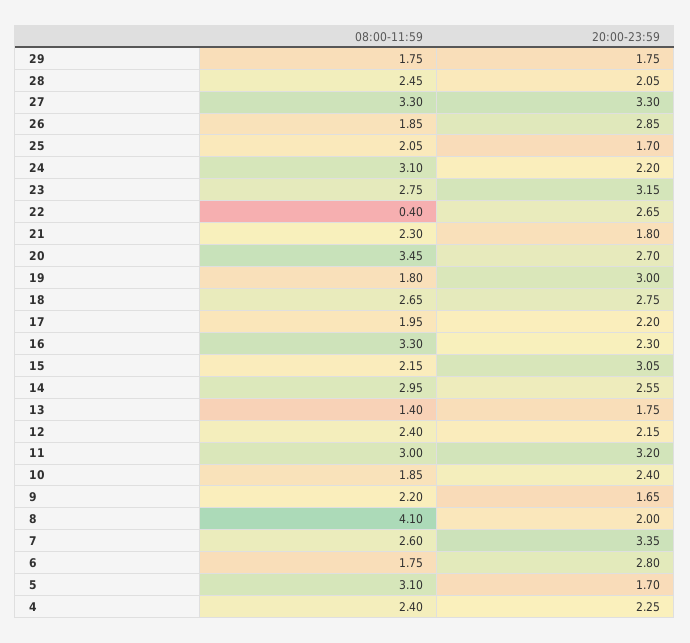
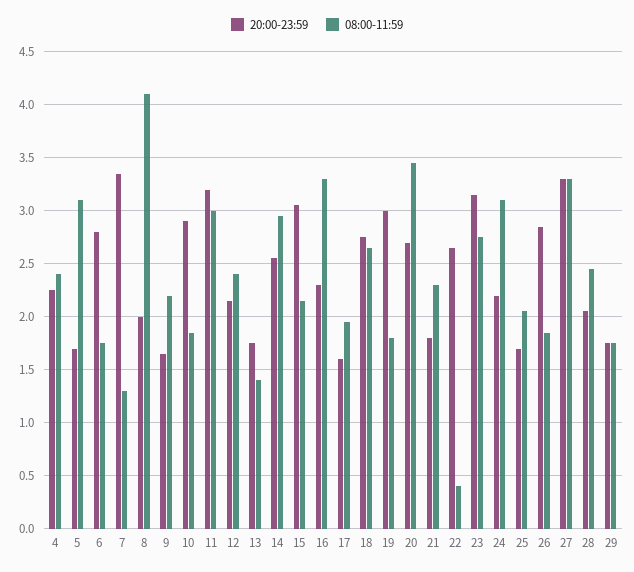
  {
    "08:00-11:59": {
      "29": 1.75,
      "28": 2.45,
      "27": 3.3,
      "26": 1.85,
      "25": 2.05,
      "24": 3.1,
      "23": 2.75,
      "22": 0.4,
      "21": 2.3,
      "20": 3.45,
      "19": 1.8,
      "18": 2.65,
      "17": 1.95,
      "16": 3.3,
      "15": 2.15,
      "14": 2.95,
      "13": 1.4,
      "12": 2.4,
      "11": 3,
      "10": 1.85,
      "9": 2.2,
      "8": 4.1,
-     "7": 2.6,
+     "7": 1.3,
      "6": 1.75,
      "5": 3.1,
      "4": 2.4
    },
    "20:00-23:59": {
      "29": 1.75,
      "28": 2.05,
      "27": 3.3,
      "26": 2.85,
      "25": 1.7,
      "24": 2.2,
      "23": 3.15,
      "22": 2.65,
      "21": 1.8,
      "20": 2.7,
      "19": 3,
      "18": 2.75,
-     "17": 2.2,
+     "17": 1.6,
      "16": 2.3,
      "15": 3.05,
      "14": 2.55,
      "13": 1.75,
      "12": 2.15,
      "11": 3.2,
-     "10": 2.4,
+     "10": 2.9,
      "9": 1.65,
      "8": 2,
      "7": 3.35,
      "6": 2.8,
      "5": 1.7,
      "4": 2.25
    }
  }

